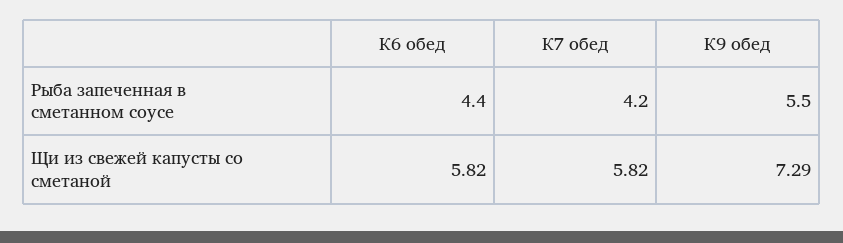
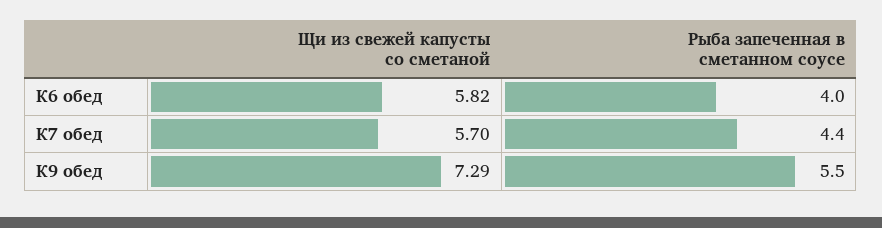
  {
    "К6 обед": {
-     "Рыба запеченная в сметанном соусе": 4.4,
+     "Рыба запеченная в сметанном соусе": 4,
      "Щи из свежей капусты со сметаной": 5.82
    },
    "К7 обед": {
-     "Рыба запеченная в сметанном соусе": 4.2,
+     "Рыба запеченная в сметанном соусе": 4.4,
-     "Щи из свежей капусты со сметаной": 5.82
+     "Щи из свежей капусты со сметаной": 5.7
    },
    "К9 обед": {
      "Рыба запеченная в сметанном соусе": 5.5,
      "Щи из свежей капусты со сметаной": 7.29
    }
  }

